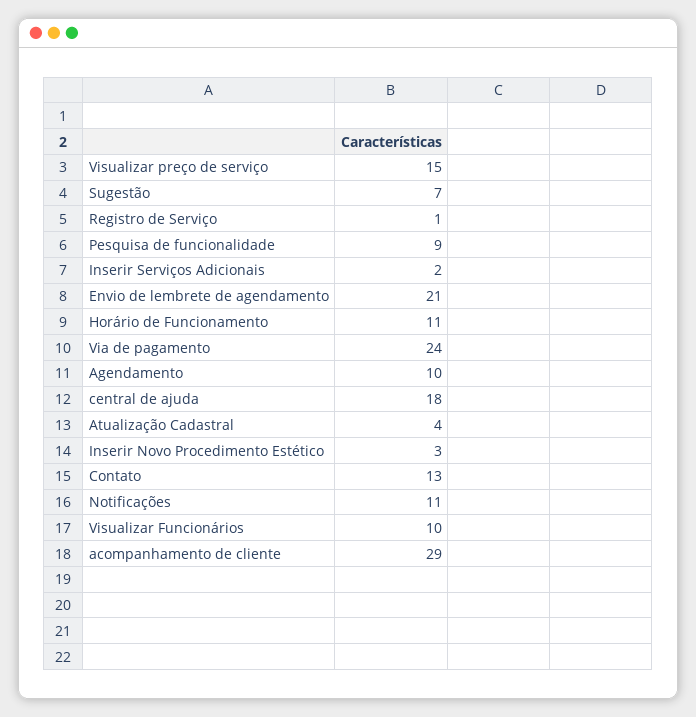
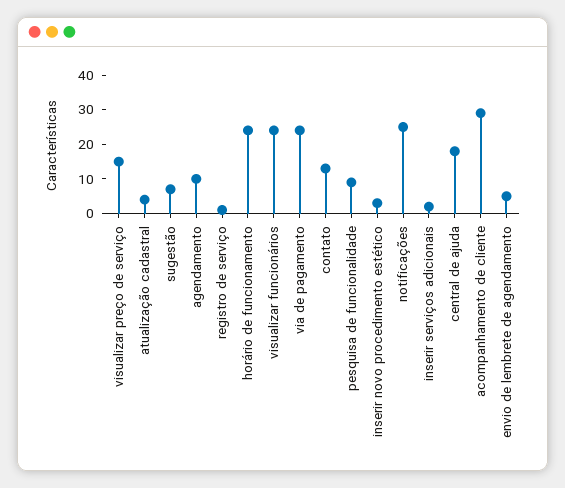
  {
    "Visualizar preço de serviço": 15,
    "Sugestão": 7,
    "Registro de Serviço": 1,
    "Pesquisa de funcionalidade": 9,
    "Inserir Serviços Adicionais": 2,
-   "Envio de lembrete de agendamento": 21,
+   "Envio de lembrete de agendamento": 5,
-   "Horário de Funcionamento": 11,
+   "Horário de Funcionamento": 25,
    "Via de pagamento": 24,
    "Agendamento": 10,
    "central de ajuda": 18,
    "Atualização Cadastral": 4,
    "Inserir Novo Procedimento Estético": 3,
    "Contato": 13,
-   "Notificações": 11,
+   "Notificações": 25,
-   "Visualizar Funcionários": 10,
+   "Visualizar Funcionários": 25,
    "acompanhamento de cliente": 29
  }

